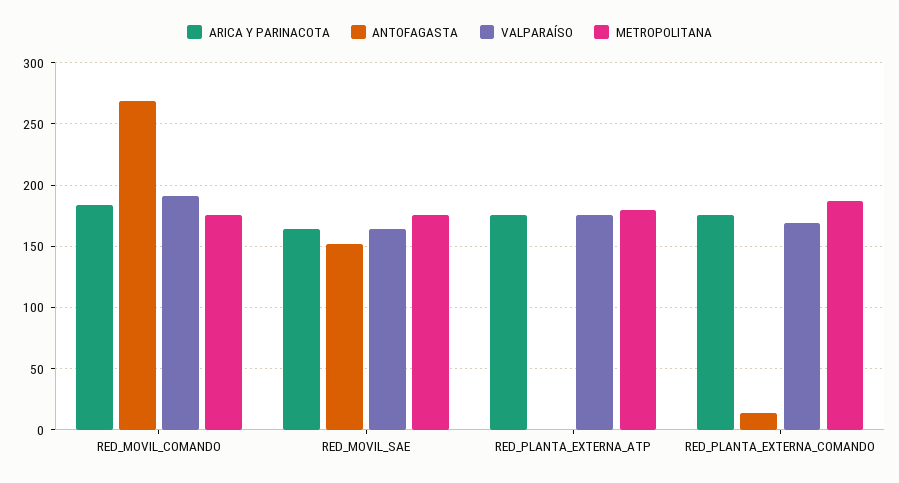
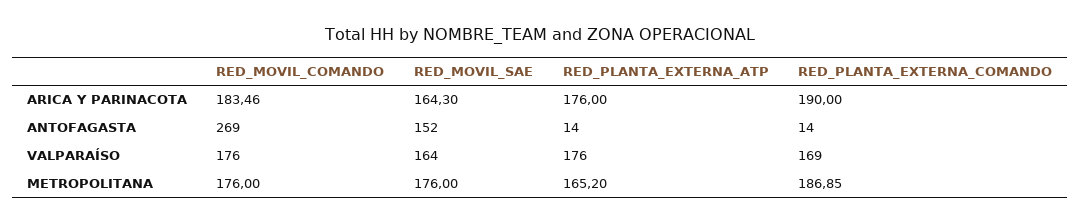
  {
    "ARICA Y PARINACOTA": {
      "RED_MOVIL_COMANDO": 183.46,
      "RED_MOVIL_SAE": 164.3,
      "RED_PLANTA_EXTERNA_ATP": 176,
-     "RED_PLANTA_EXTERNA_COMANDO": 175
+     "RED_PLANTA_EXTERNA_COMANDO": 190
    },
    "ANTOFAGASTA": {
      "RED_MOVIL_COMANDO": 269,
      "RED_MOVIL_SAE": 152,
-     "RED_PLANTA_EXTERNA_ATP": 0,
+     "RED_PLANTA_EXTERNA_ATP": 14,
      "RED_PLANTA_EXTERNA_COMANDO": 14
    },
    "VALPARAÍSO": {
-     "RED_MOVIL_COMANDO": 190,
+     "RED_MOVIL_COMANDO": 176,
      "RED_MOVIL_SAE": 164,
      "RED_PLANTA_EXTERNA_ATP": 176,
      "RED_PLANTA_EXTERNA_COMANDO": 169
    },
    "METROPOLITANA": {
      "RED_MOVIL_COMANDO": 176,
      "RED_MOVIL_SAE": 176,
-     "RED_PLANTA_EXTERNA_ATP": 180,
+     "RED_PLANTA_EXTERNA_ATP": 165.2,
      "RED_PLANTA_EXTERNA_COMANDO": 186.85
    }
  }

